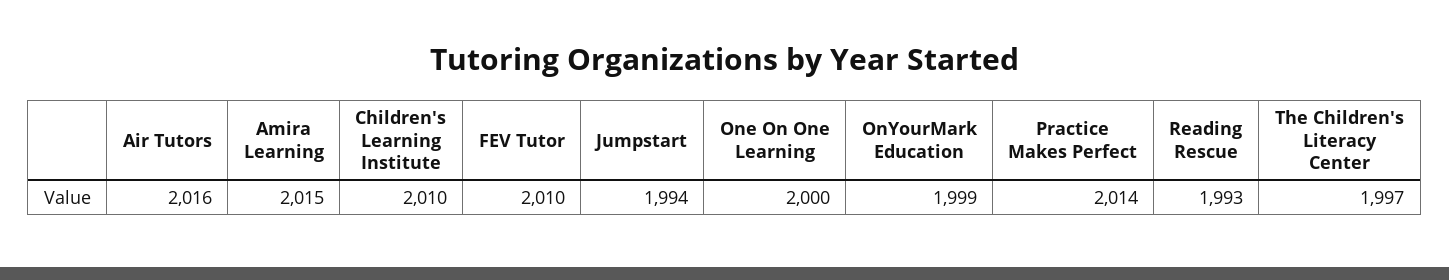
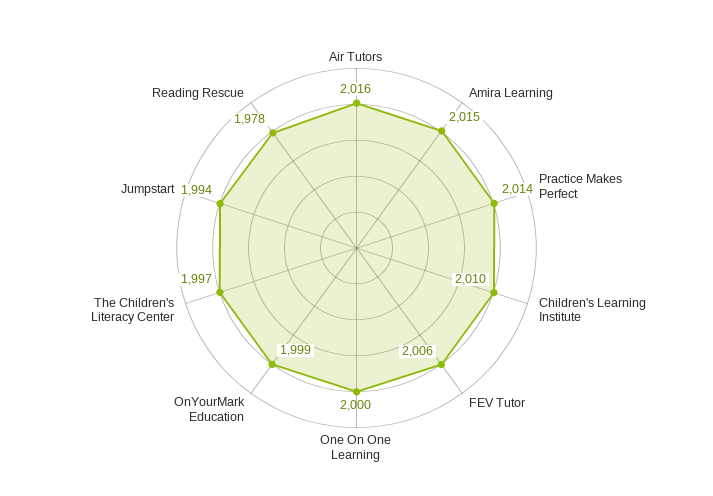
  {
    "Air Tutors": 2016,
    "Amira Learning": 2015,
    "Children's Learning Institute": 2010,
-   "FEV Tutor": 2010,
+   "FEV Tutor": 2006,
    "Jumpstart": 1994,
    "One On One Learning": 2000,
    "OnYourMark Education": 1999,
    "Practice Makes Perfect": 2014,
-   "Reading Rescue": 1993,
+   "Reading Rescue": 1978,
    "The Children's Literacy Center": 1997
  }

